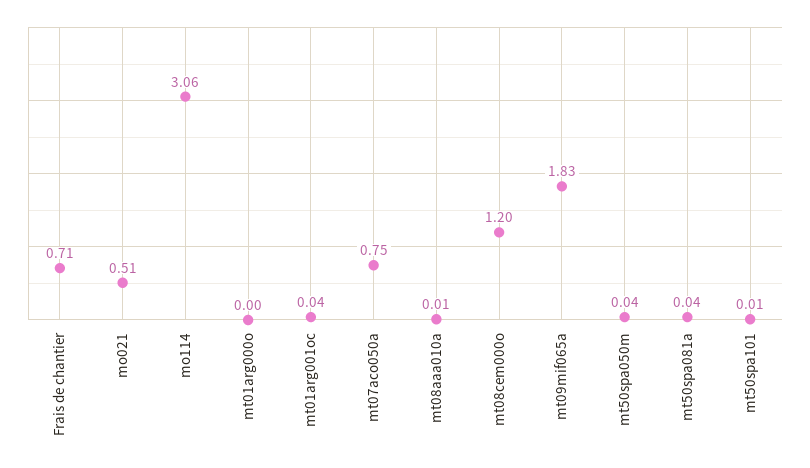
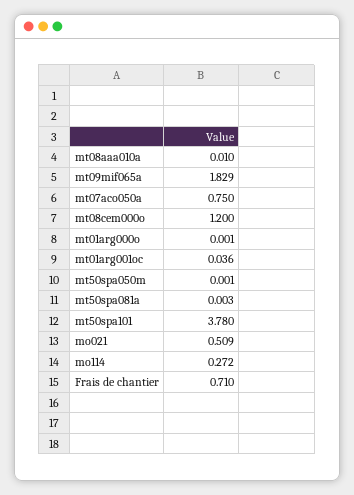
  {
    "Frais de chantier": 0.71,
    "mo021": 0.509,
-   "mo114": 3.06,
+   "mo114": 0.272,
    "mt01arg000o": 0.001,
    "mt01arg001oc": 0.036,
    "mt07aco050a": 0.75,
    "mt08aaa010a": 0.01,
    "mt08cem000o": 1.2,
    "mt09mif065a": 1.829,
-   "mt50spa050m": 0.04,
+   "mt50spa050m": 0.001,
-   "mt50spa081a": 0.04,
+   "mt50spa081a": 0.003,
-   "mt50spa101": 0.01
+   "mt50spa101": 3.78
  }

